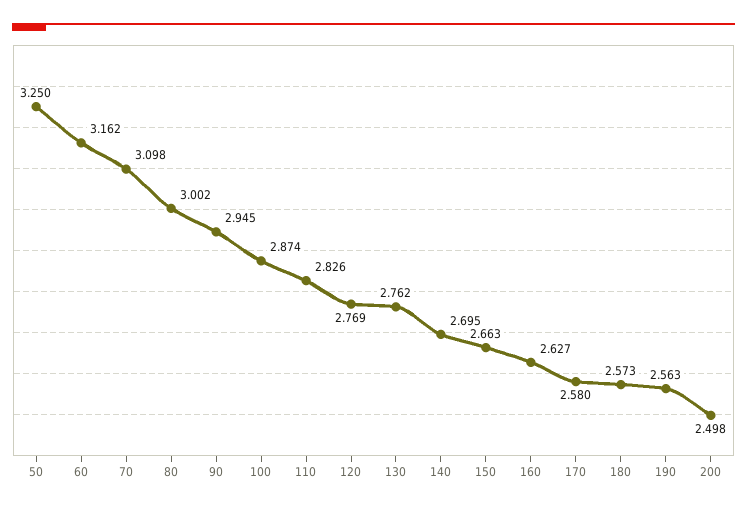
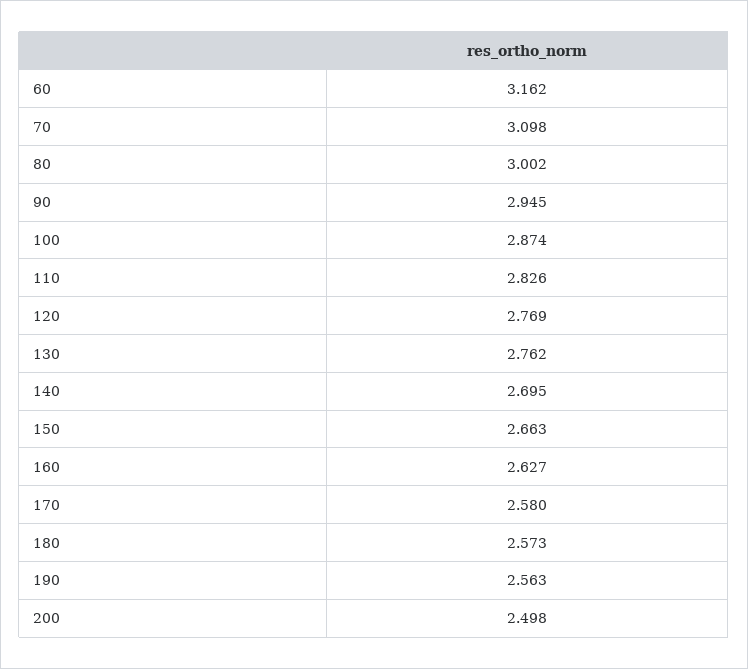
  {
-   "50": 3.25,
    "60": 3.162,
    "70": 3.098,
    "80": 3.002,
    "90": 2.945,
    "100": 2.874,
    "110": 2.826,
    "120": 2.769,
    "130": 2.762,
    "140": 2.695,
    "150": 2.663,
    "160": 2.627,
    "170": 2.58,
    "180": 2.573,
    "190": 2.563,
    "200": 2.498
  }

